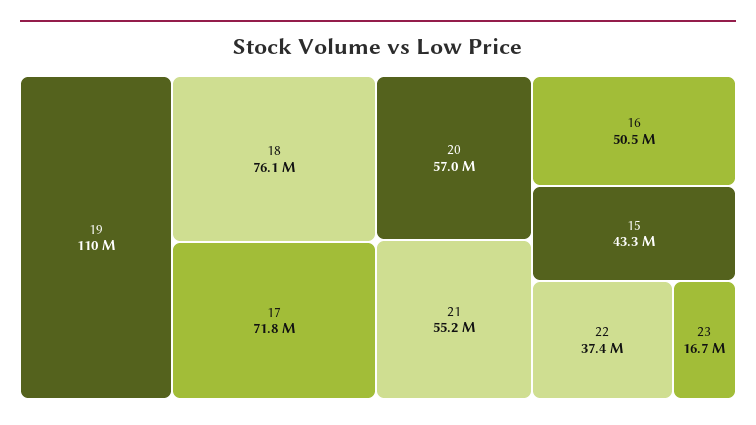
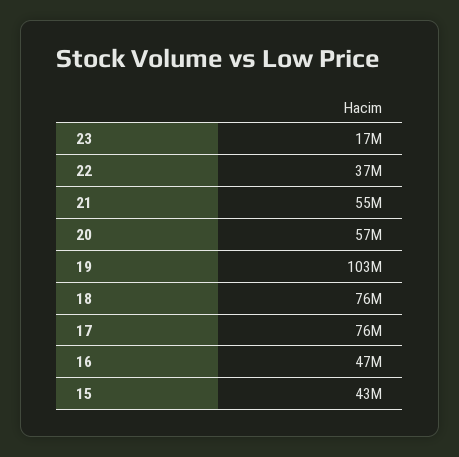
  {
-   "19": 110000000,
+   "19": 103000000,
    "18": 76100000,
-   "17": 71800000,
+   "17": 76000000,
    "20": 57000000,
    "21": 55200000,
-   "16": 50500000,
+   "16": 47000000,
    "15": 43300000,
    "22": 37400000,
    "23": 16700000
  }

